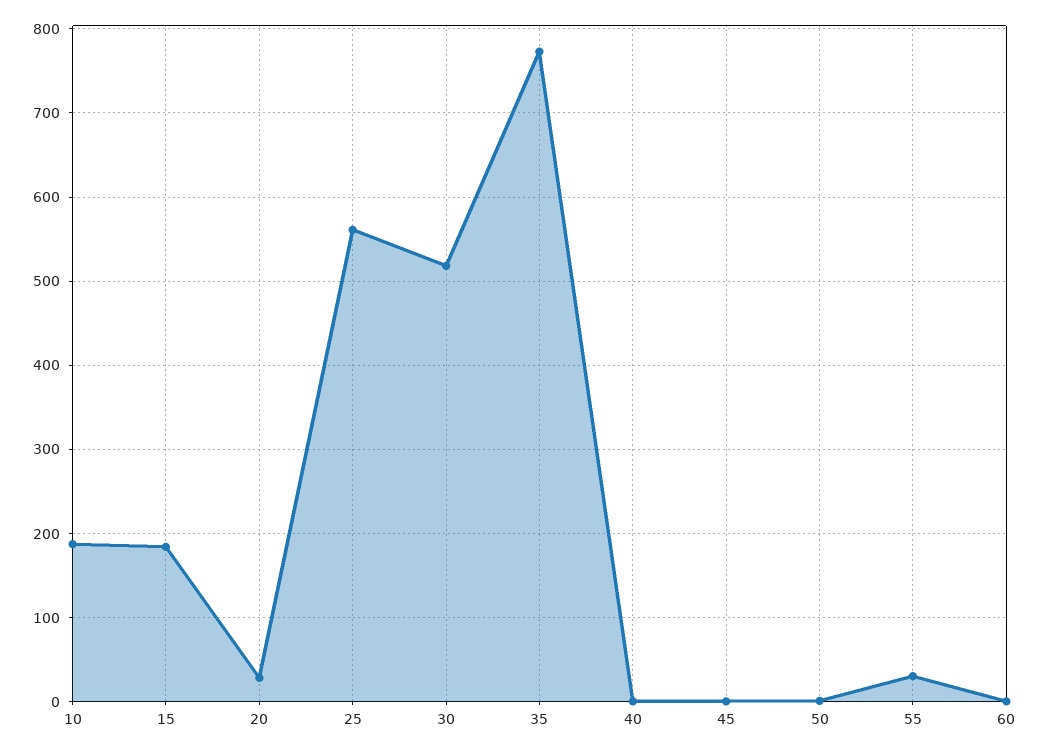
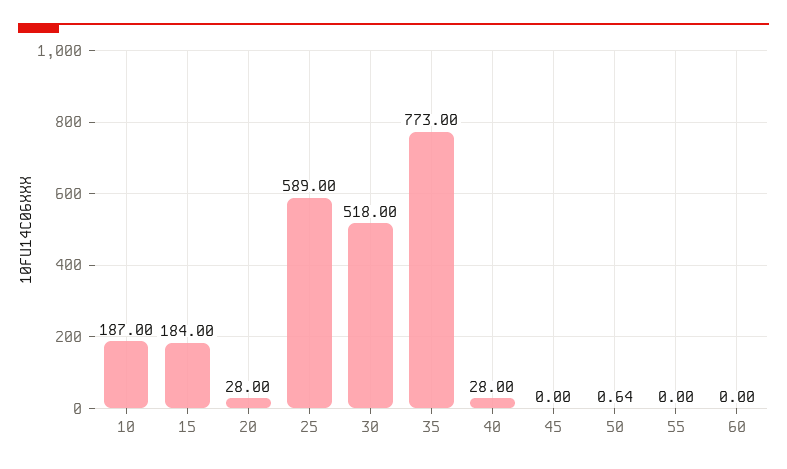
  {
    "10": 187,
    "15": 184,
    "20": 28,
-   "25": 560,
+   "25": 589,
    "30": 518,
    "35": 773,
-   "40": 0,
+   "40": 28,
    "45": 0,
    "50": 0.64,
-   "55": 30,
+   "55": 0,
    "60": 0
  }

